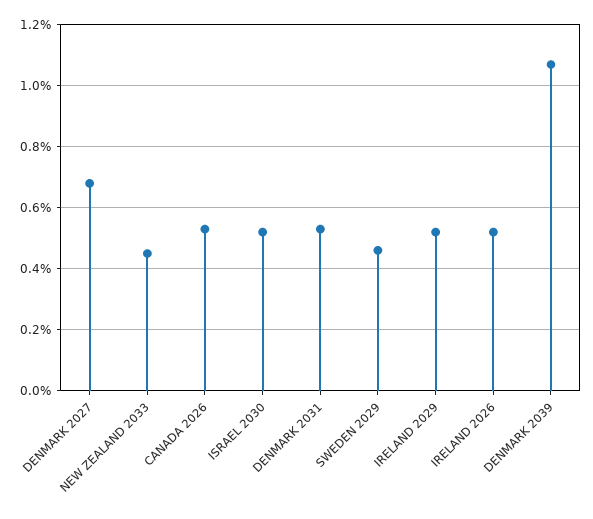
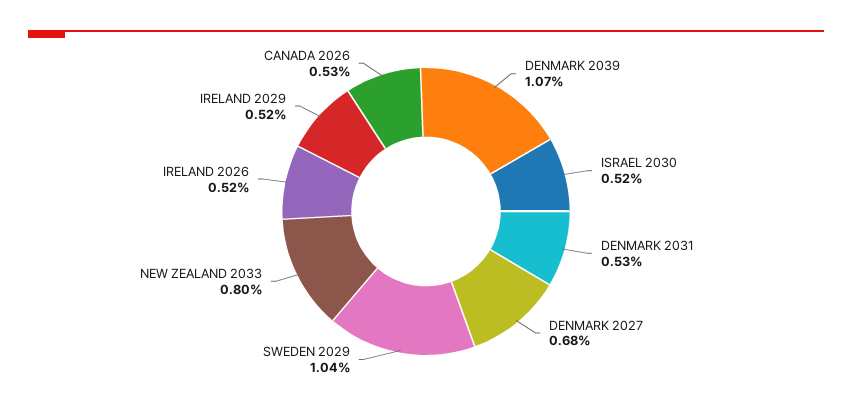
  {
    "DENMARK 2027": 0.68,
-   "NEW ZEALAND 2033": 0.45,
+   "NEW ZEALAND 2033": 0.8,
    "CANADA 2026": 0.53,
    "ISRAEL 2030": 0.52,
    "DENMARK 2031": 0.53,
-   "SWEDEN 2029": 0.45,
+   "SWEDEN 2029": 1.04,
    "IRELAND 2029": 0.52,
    "IRELAND 2026": 0.52,
    "DENMARK 2039": 1.07
  }

